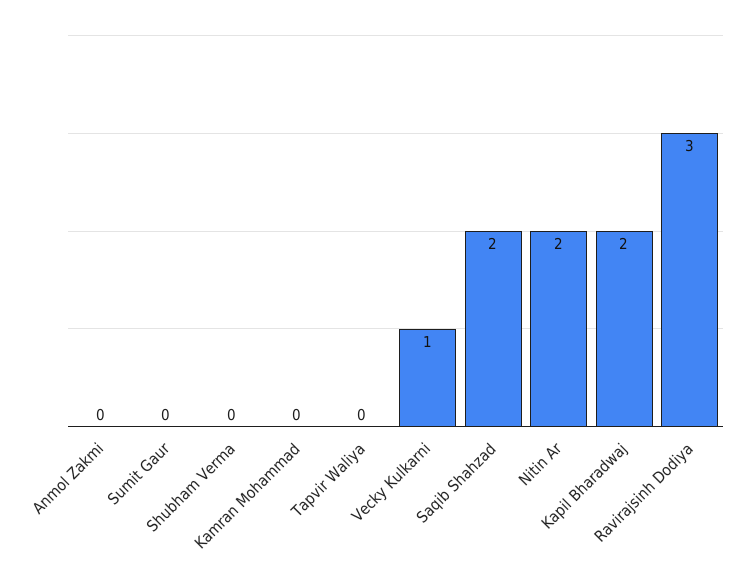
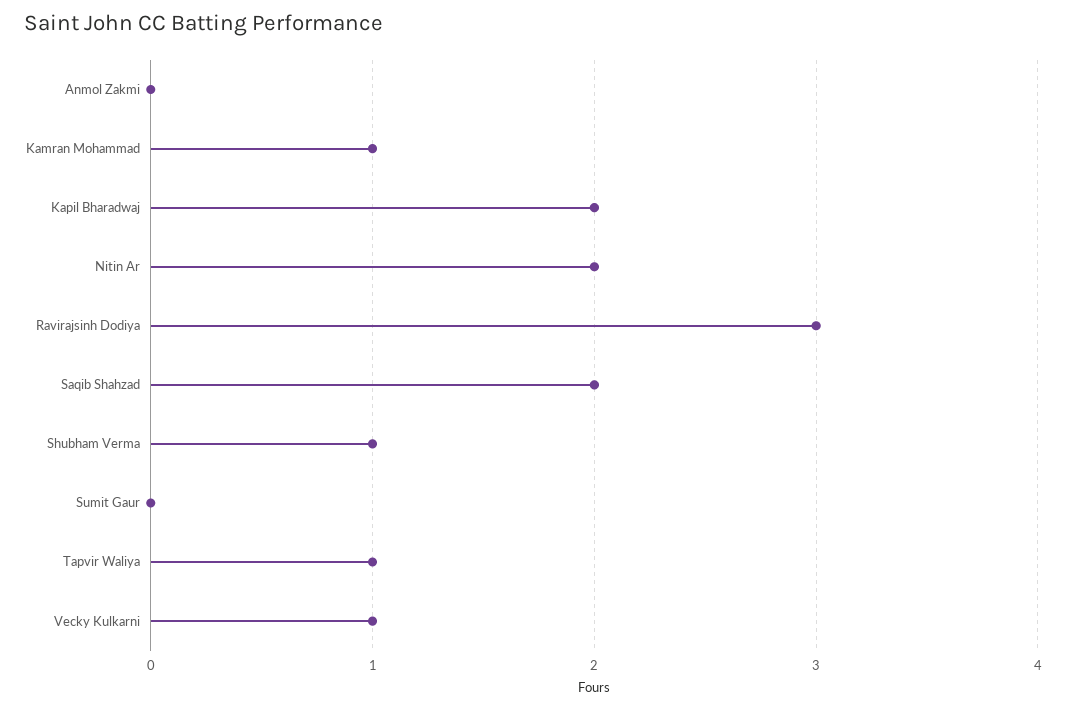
  {
    "Anmol Zakmi": 0,
    "Sumit Gaur": 0,
-   "Shubham Verma": 0,
+   "Shubham Verma": 1,
-   "Kamran Mohammad": 0,
+   "Kamran Mohammad": 1,
-   "Tapvir Waliya": 0,
+   "Tapvir Waliya": 1,
    "Vecky Kulkarni": 1,
    "Saqib Shahzad": 2,
    "Nitin Ar": 2,
    "Kapil Bharadwaj": 2,
    "Ravirajsinh Dodiya": 3
  }

